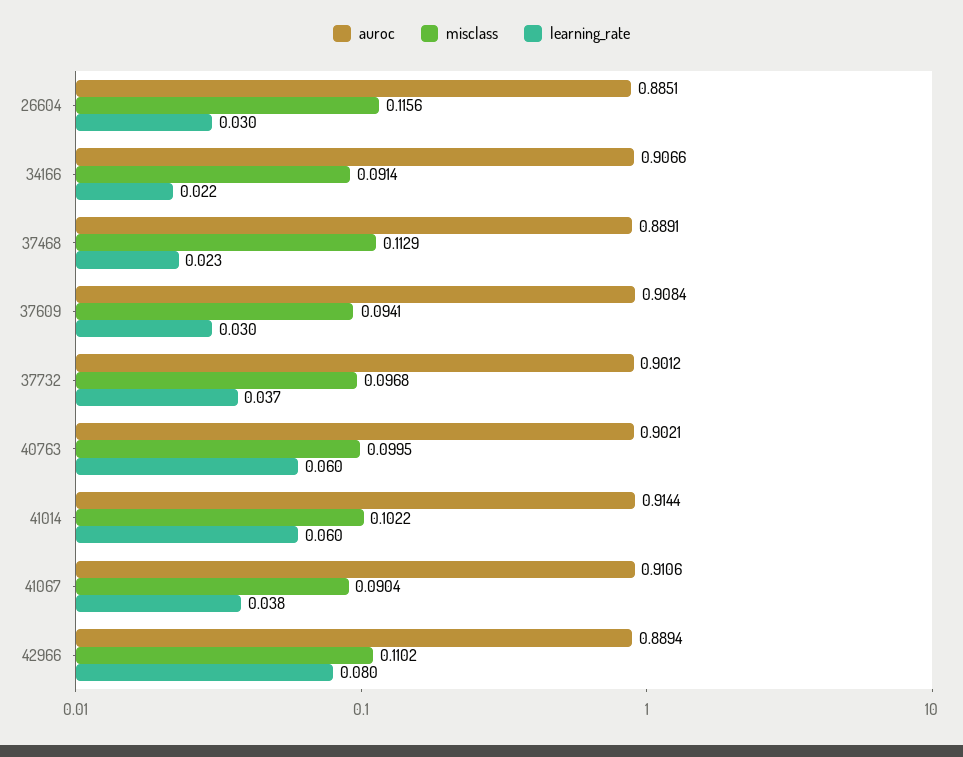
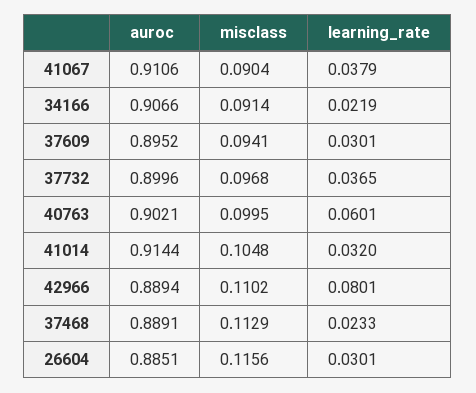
  {
    "auroc": {
      "26604": 0.8851,
      "34166": 0.9066,
      "37468": 0.8891,
-     "37609": 0.9084,
+     "37609": 0.8952,
-     "37732": 0.9012,
+     "37732": 0.8996,
      "40763": 0.9021,
      "41014": 0.9144,
      "41067": 0.9106,
      "42966": 0.8894
    },
    "misclass": {
      "26604": 0.1156,
      "34166": 0.0914,
      "37468": 0.1129,
      "37609": 0.0941,
      "37732": 0.0968,
      "40763": 0.0995,
-     "41014": 0.1022,
+     "41014": 0.1048,
      "41067": 0.0904,
      "42966": 0.1102
    },
    "learning_rate": {
      "26604": 0.0301,
      "34166": 0.0219,
      "37468": 0.0233,
      "37609": 0.0301,
      "37732": 0.0365,
      "40763": 0.0601,
-     "41014": 0.06,
+     "41014": 0.032,
      "41067": 0.0379,
      "42966": 0.0801
    }
  }

